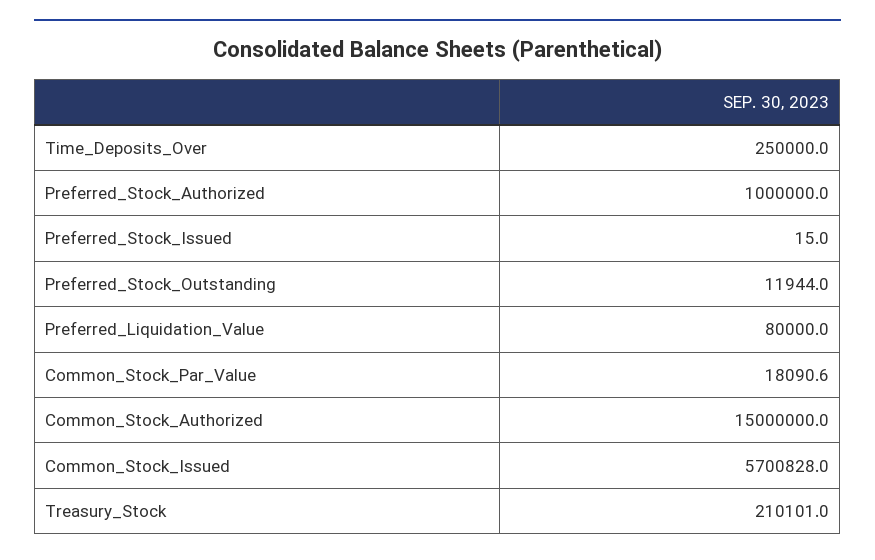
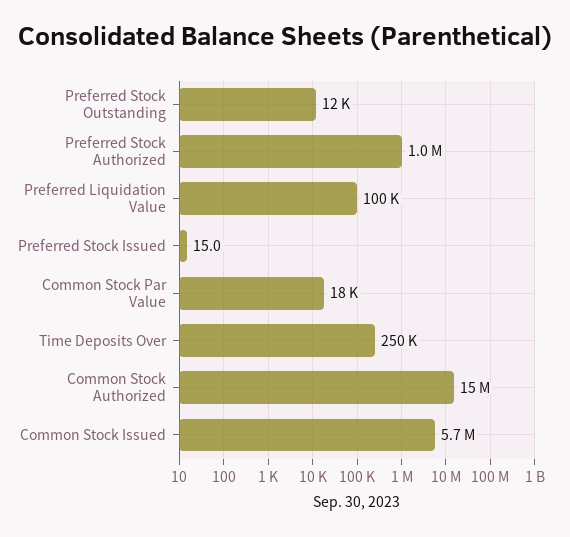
  {
    "Time_Deposits_Over": 250000,
    "Preferred_Stock_Authorized": 1000000,
    "Preferred_Stock_Issued": 15,
    "Preferred_Stock_Outstanding": 11944,
-   "Preferred_Liquidation_Value": 80000,
+   "Preferred_Liquidation_Value": 100000,
    "Common_Stock_Par_Value": 18090.6,
    "Common_Stock_Authorized": 15000000,
-   "Common_Stock_Issued": 5700828,
+   "Common_Stock_Issued": 5700828
-   "Treasury_Stock": 210101
  }

